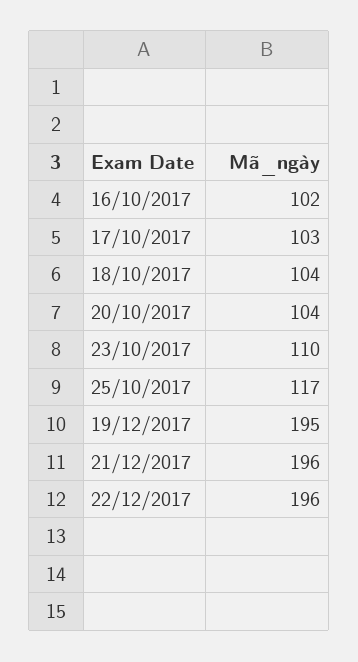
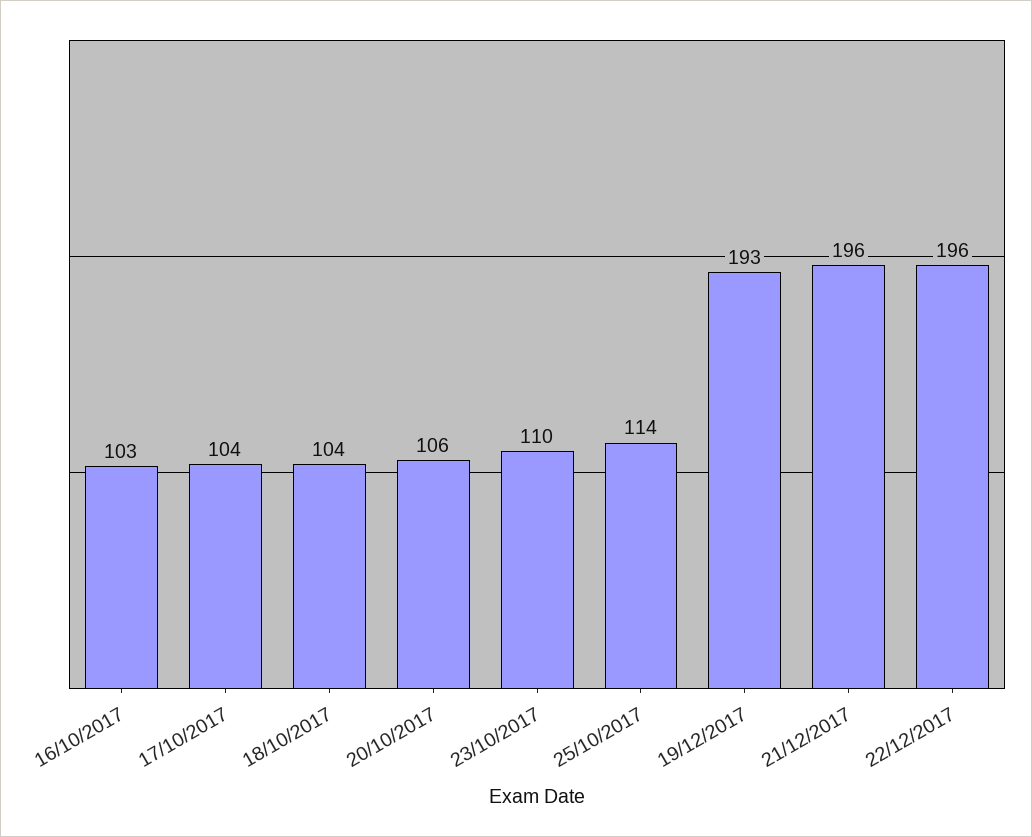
  {
-   "16/10/2017": 102,
+   "16/10/2017": 103,
-   "17/10/2017": 103,
+   "17/10/2017": 104,
    "18/10/2017": 104,
-   "20/10/2017": 104,
+   "20/10/2017": 106,
    "23/10/2017": 110,
-   "25/10/2017": 117,
+   "25/10/2017": 114,
-   "19/12/2017": 195,
+   "19/12/2017": 193,
    "21/12/2017": 196,
    "22/12/2017": 196
  }

